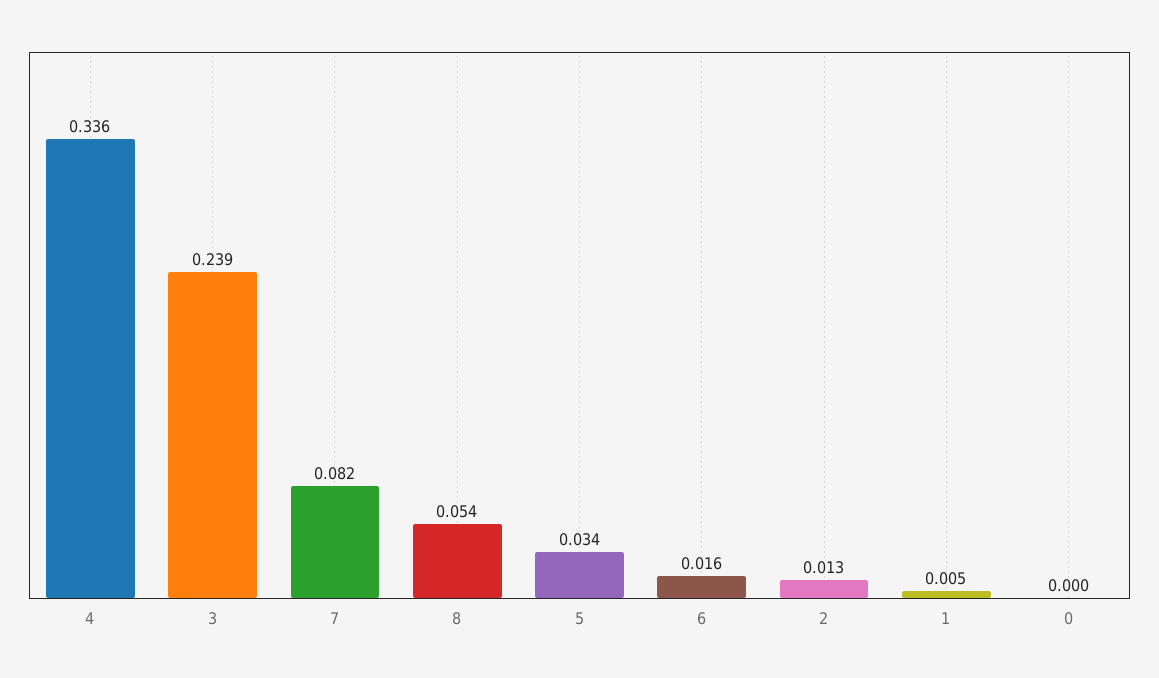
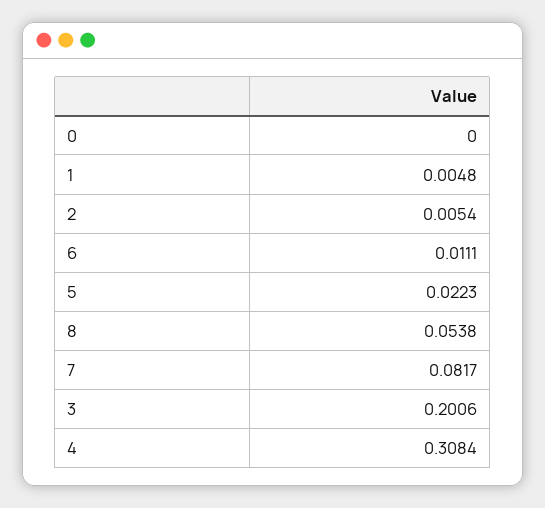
  {
-   "4": 0.336,
+   "4": 0.3084,
-   "3": 0.239,
+   "3": 0.2006,
    "7": 0.0817,
    "8": 0.0538,
-   "5": 0.034,
+   "5": 0.0223,
-   "6": 0.016,
+   "6": 0.0111,
-   "2": 0.013,
+   "2": 0.0054,
    "1": 0.0048,
    "0": 0
  }

